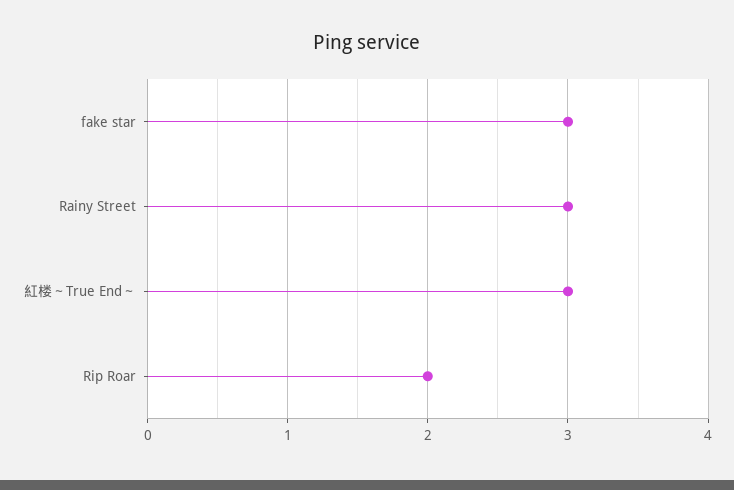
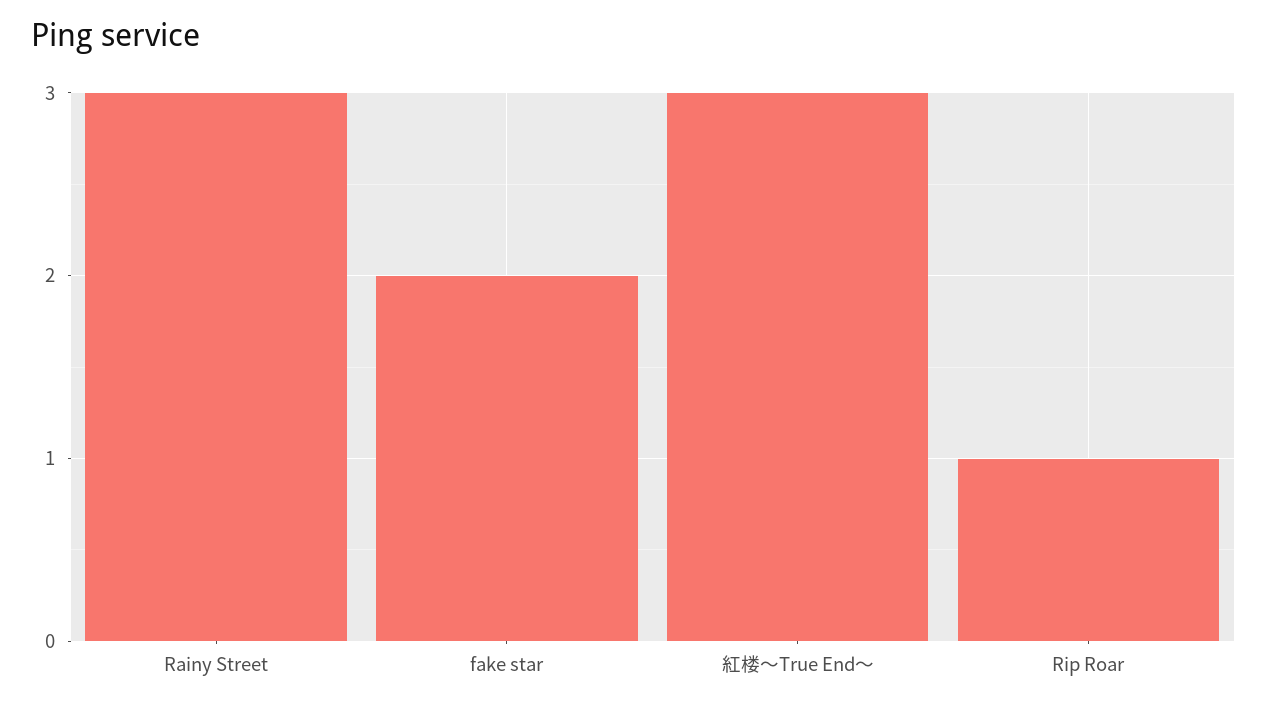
  {
-   "fake star": 3,
+   "fake star": 2,
    "Rainy Street": 3,
    "紅楼～True End～": 3,
-   "Rip Roar": 2
+   "Rip Roar": 1
  }

